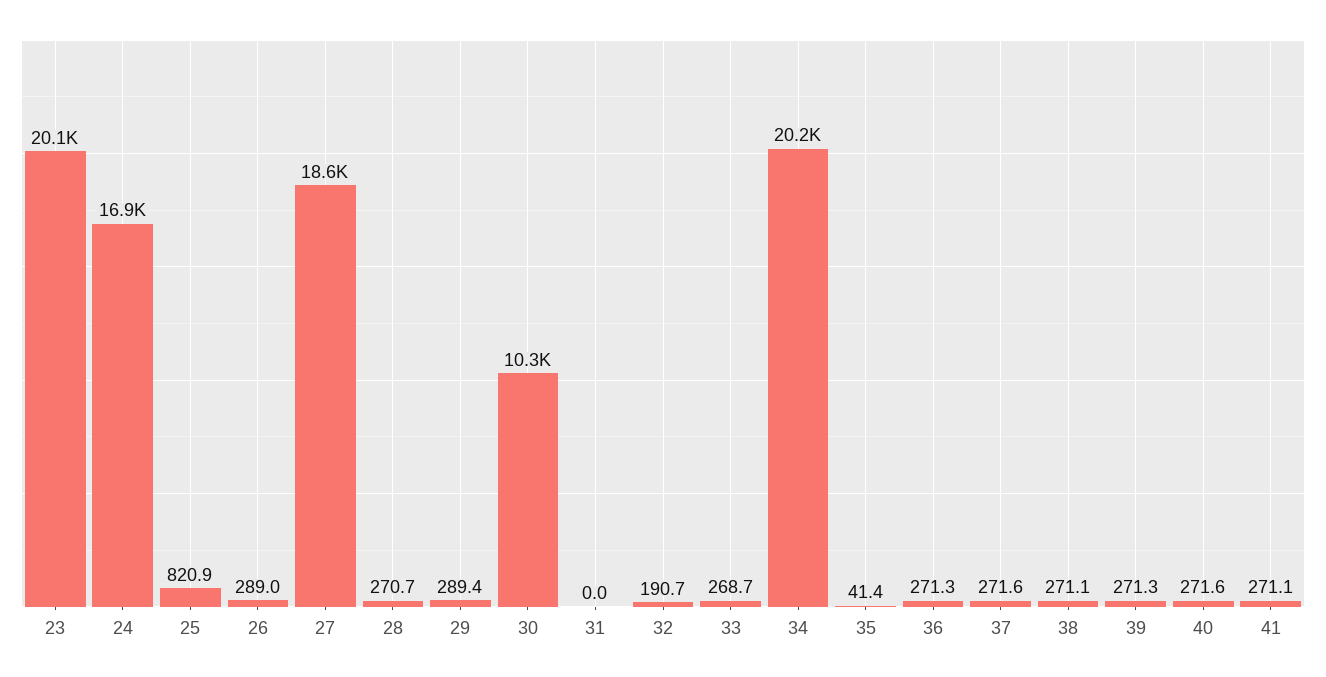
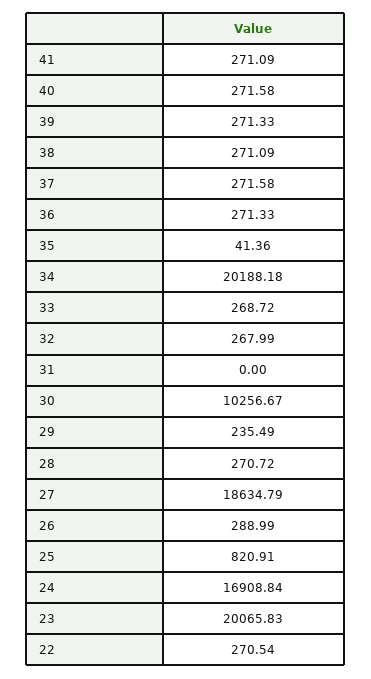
  {
    "23": 20065.83,
    "24": 16908.84,
    "25": 820.91,
    "26": 288.99,
    "27": 18634.79,
    "28": 270.72,
-   "29": 289.4,
+   "29": 235.49,
    "30": 10256.67,
    "31": 0,
-   "32": 190.7,
+   "32": 267.99,
    "33": 268.72,
    "34": 20188.18,
    "35": 41.36,
    "36": 271.33,
    "37": 271.58,
    "38": 271.09,
    "39": 271.33,
    "40": 271.58,
-   "41": 271.09
+   "41": 271.09,
+   "22": 270.54
  }

